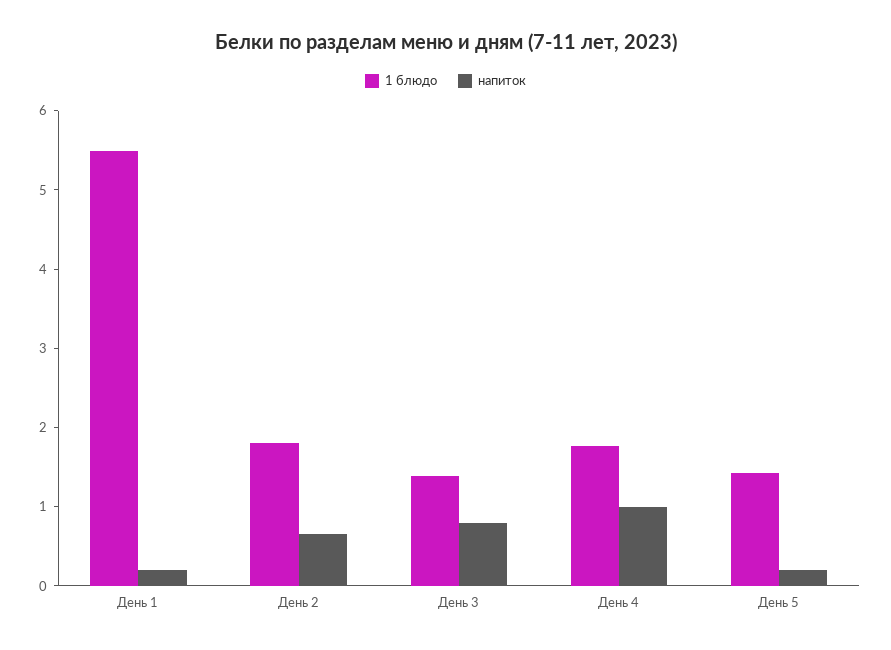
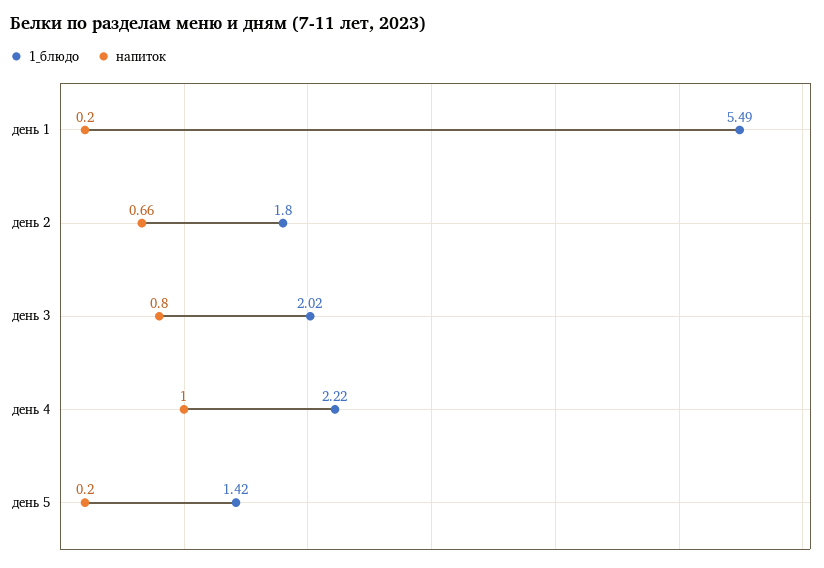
  {
    "1 блюдо": {
      "День 1": 5.49,
      "День 2": 1.8,
-     "День 3": 1.4,
+     "День 3": 2.02,
-     "День 4": 1.8,
+     "День 4": 2.22,
      "День 5": 1.42
    },
    "напиток": {
      "День 1": 0.2,
      "День 2": 0.66,
      "День 3": 0.8,
      "День 4": 1,
      "День 5": 0.2
    }
  }

